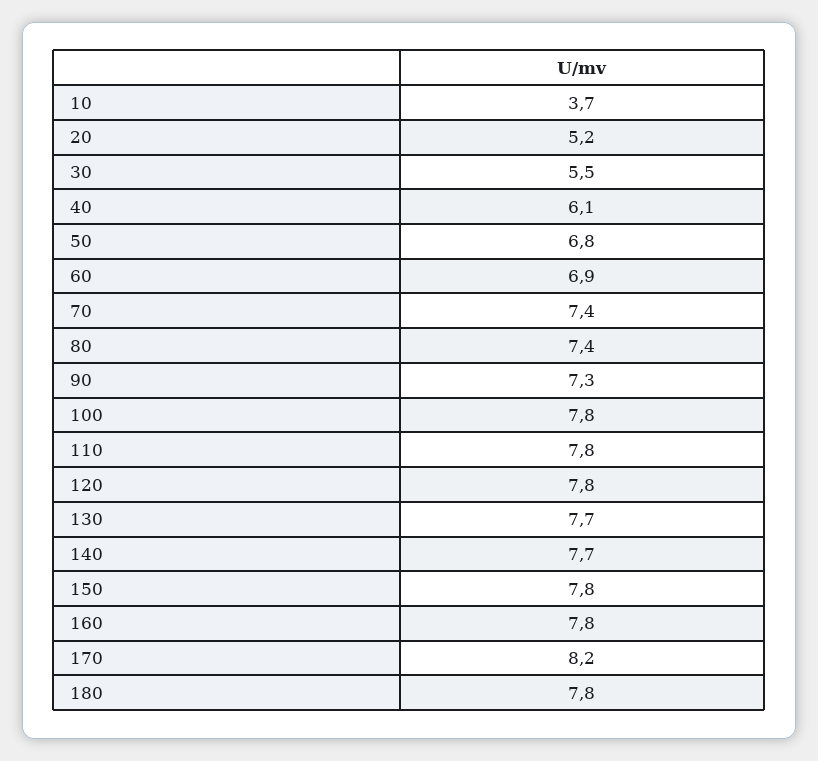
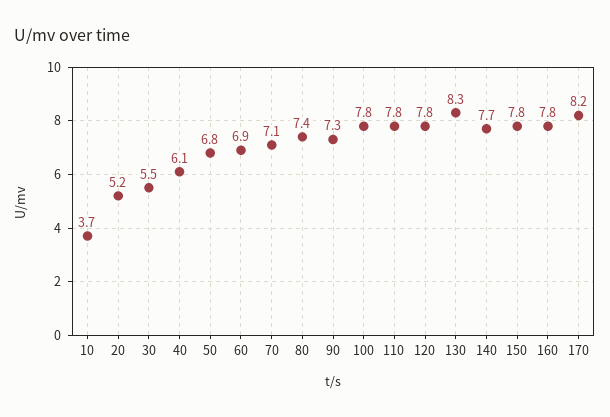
  {
    "10": 3.7,
    "20": 5.2,
    "30": 5.5,
    "40": 6.1,
    "50": 6.8,
    "60": 6.9,
-   "70": 7.4,
+   "70": 7.1,
    "80": 7.4,
    "90": 7.3,
    "100": 7.8,
    "110": 7.8,
    "120": 7.8,
-   "130": 7.7,
+   "130": 8.3,
    "140": 7.7,
    "150": 7.8,
    "160": 7.8,
-   "170": 8.2,
+   "170": 8.2
-   "180": 7.8
  }

